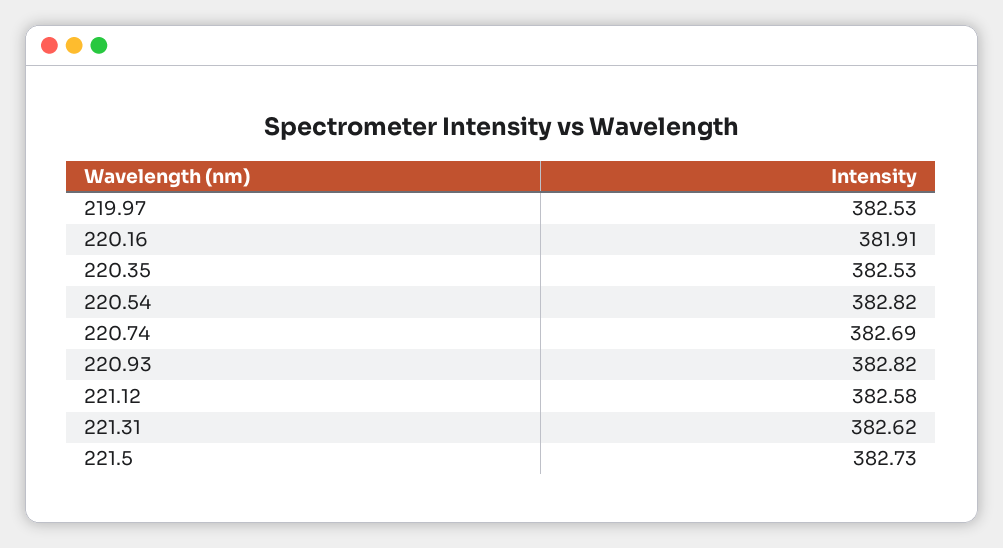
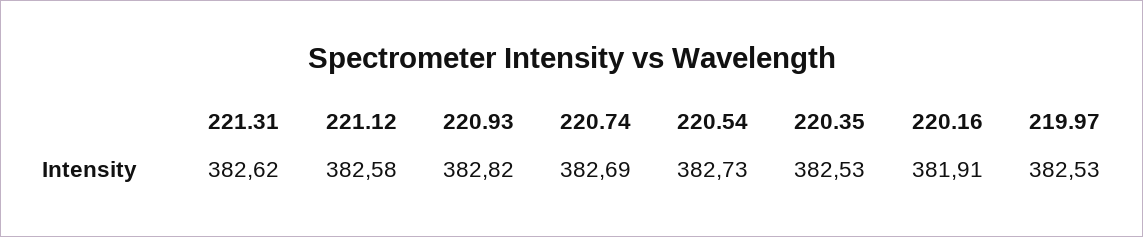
  {
    "219.97": 382.53,
    "220.16": 381.91,
    "220.35": 382.53,
-   "220.54": 382.82,
+   "220.54": 382.73,
    "220.74": 382.69,
    "220.93": 382.82,
    "221.12": 382.58,
-   "221.31": 382.62,
+   "221.31": 382.62
-   "221.5": 382.73
  }

